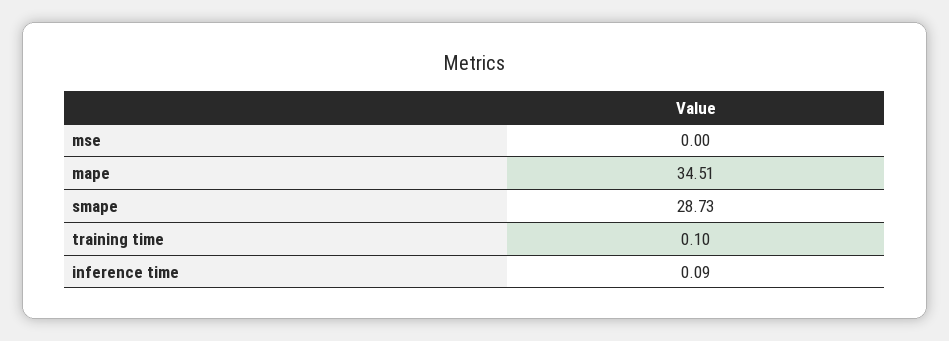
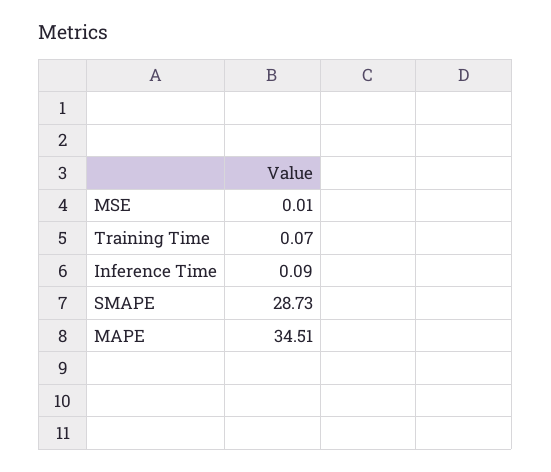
  {
-   "mse": 0,
+   "mse": 0.01,
    "mape": 34.51,
    "smape": 28.73,
-   "training time": 0.1,
+   "training time": 0.07,
    "inference time": 0.09
  }

